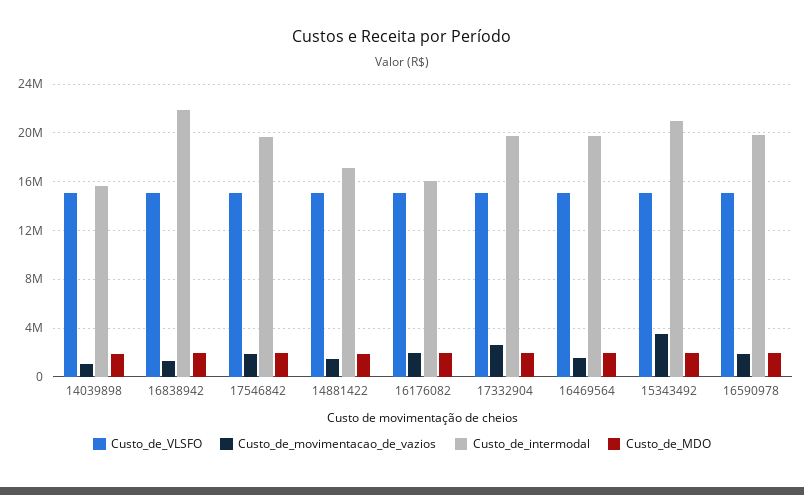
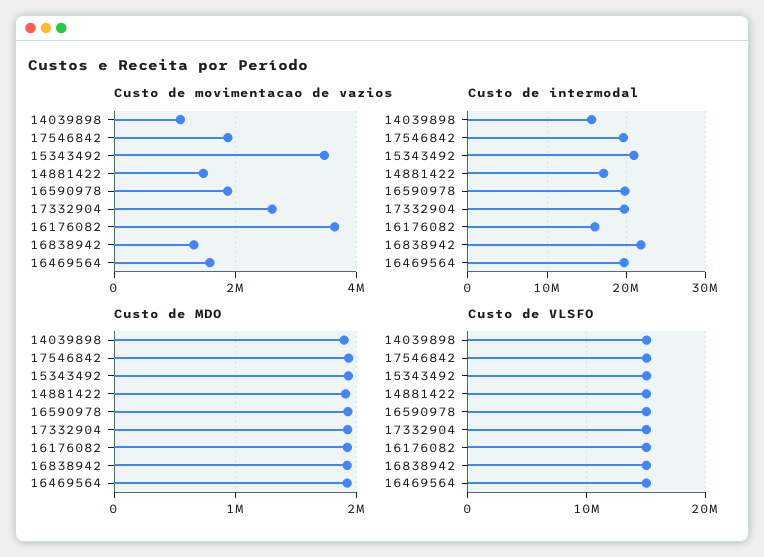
  {
    "Custo_de_VLSFO": {
      "14039898": 15000000,
      "16838942": 15000000,
      "17546842": 15000000,
      "14881422": 15000000,
      "16176082": 15000000,
      "17332904": 15000000,
      "16469564": 15000000,
      "15343492": 15000000,
      "16590978": 15000000
    },
    "Custo_de_movimentacao_de_vazios": {
      "14039898": 1000000,
      "16838942": 1400000,
      "17546842": 1800000,
      "14881422": 1400000,
-     "16176082": 2000000,
+     "16176082": 3600000,
      "17332904": 2600000,
      "16469564": 1600000,
      "15343492": 3400000,
      "16590978": 1800000
    },
    "Custo_de_intermodal": {
      "14039898": 15500000,
      "16838942": 22000000,
      "17546842": 19500000,
      "14881422": 17000000,
      "16176082": 16000000,
      "17332904": 20000000,
      "16469564": 19500000,
      "15343492": 21000000,
      "16590978": 20000000
    },
    "Custo_de_MDO": {
      "14039898": 1900000,
      "16838942": 1900000,
      "17546842": 1900000,
      "14881422": 1900000,
      "16176082": 1900000,
      "17332904": 1900000,
      "16469564": 1900000,
      "15343492": 1900000,
      "16590978": 1900000
    }
  }

